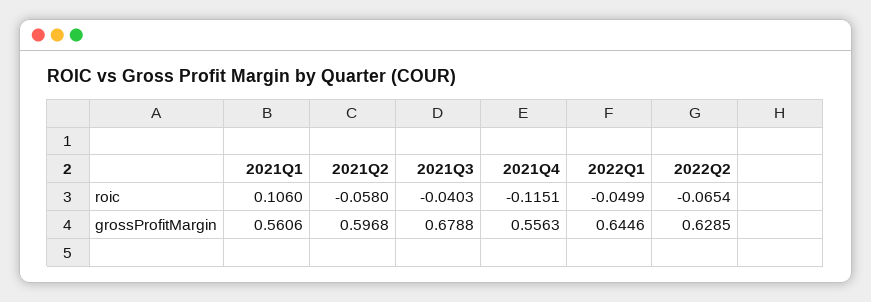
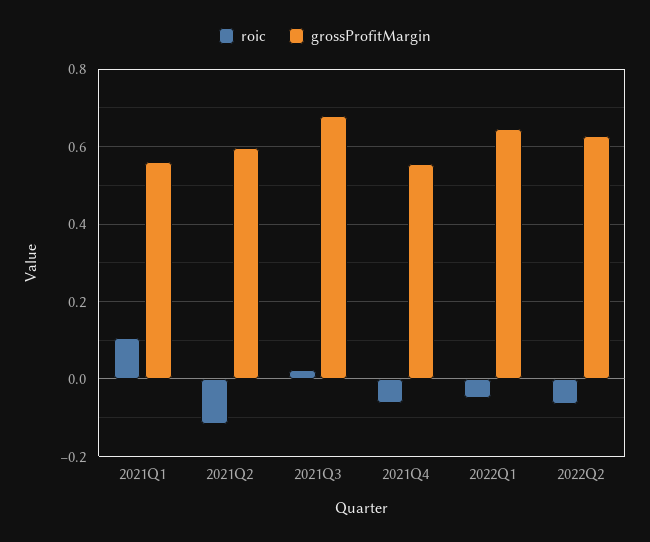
  {
    "roic": {
      "2021Q1": 0.106,
-     "2021Q2": -0.058,
+     "2021Q2": -0.12,
-     "2021Q3": -0.0403,
+     "2021Q3": 0.02,
-     "2021Q4": -0.1151,
+     "2021Q4": -0.06,
      "2022Q1": -0.0499,
      "2022Q2": -0.0654
    },
    "grossProfitMargin": {
      "2021Q1": 0.5606,
      "2021Q2": 0.5968,
      "2021Q3": 0.6788,
      "2021Q4": 0.5563,
      "2022Q1": 0.6446,
      "2022Q2": 0.6285
    }
  }

